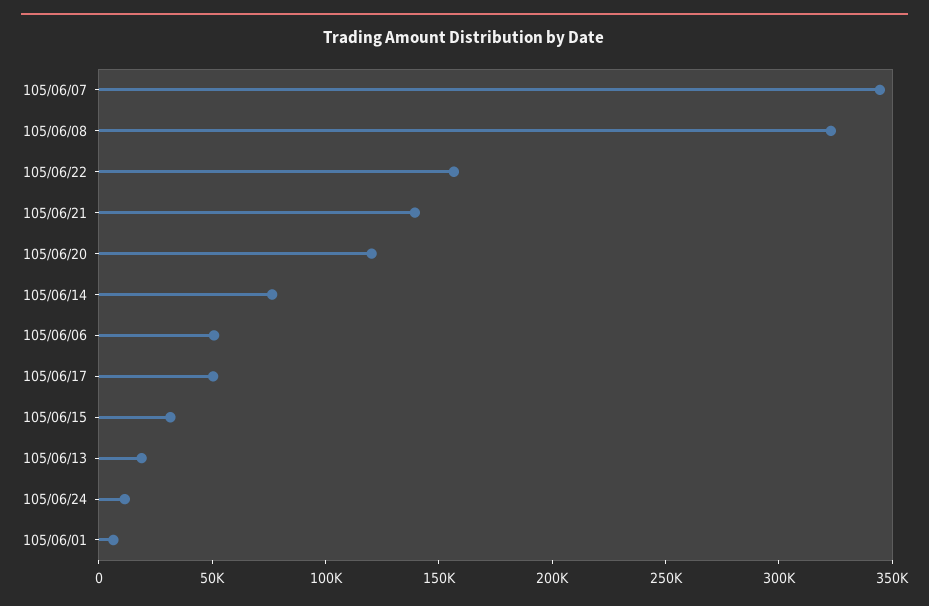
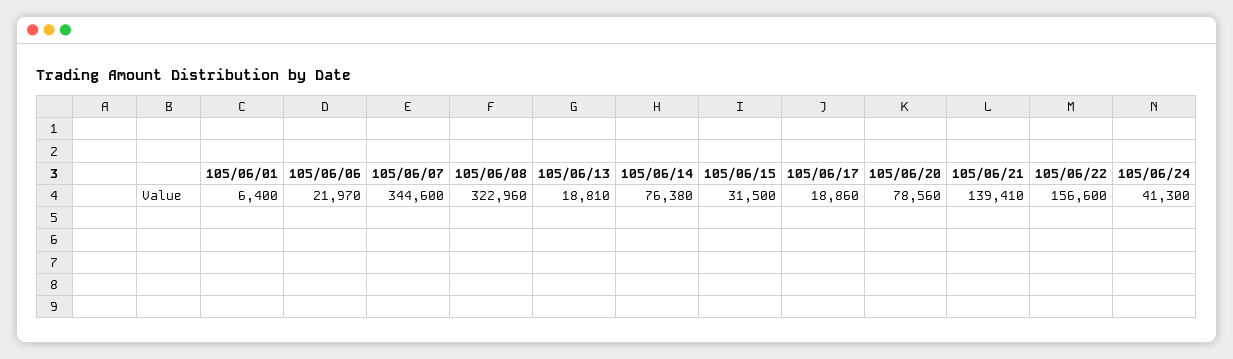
  {
    "105/06/07": 344600,
    "105/06/08": 322960,
    "105/06/22": 156600,
    "105/06/21": 139410,
-   "105/06/20": 120000,
+   "105/06/20": 78560,
    "105/06/14": 76380,
-   "105/06/06": 50000,
+   "105/06/06": 21970,
-   "105/06/17": 50000,
+   "105/06/17": 18860,
    "105/06/15": 31500,
    "105/06/13": 18810,
-   "105/06/24": 10000,
+   "105/06/24": 41300,
    "105/06/01": 6400
  }

